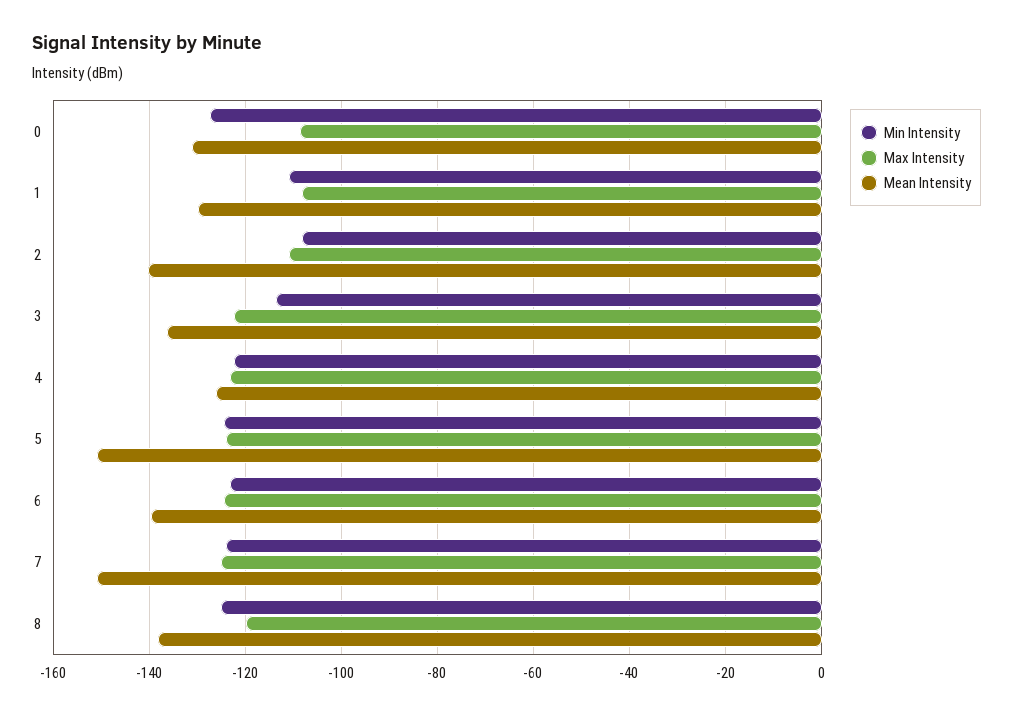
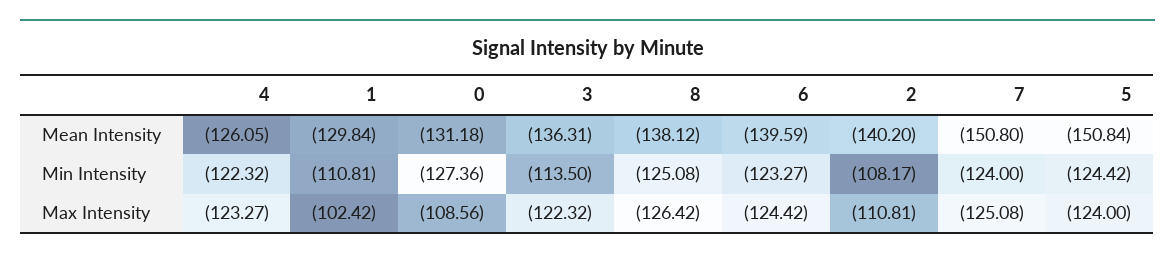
  {
    "Min Intensity": {
      "0": -127.36,
      "1": -110.81,
      "2": -108.17,
      "3": -113.5,
      "4": -122.32,
      "5": -124.42,
      "6": -123.27,
      "7": -124,
      "8": -125.08
    },
    "Max Intensity": {
      "0": -108.56,
-     "1": -108,
+     "1": -102.42,
      "2": -110.81,
      "3": -122.32,
      "4": -123.27,
      "5": -124,
      "6": -124.42,
      "7": -125.08,
-     "8": -120
+     "8": -126.42
    },
    "Mean Intensity": {
      "0": -131.18,
      "1": -129.84,
      "2": -140.2,
      "3": -136.31,
      "4": -126.05,
      "5": -150.84,
      "6": -139.59,
      "7": -150.8,
      "8": -138.12
    }
  }

